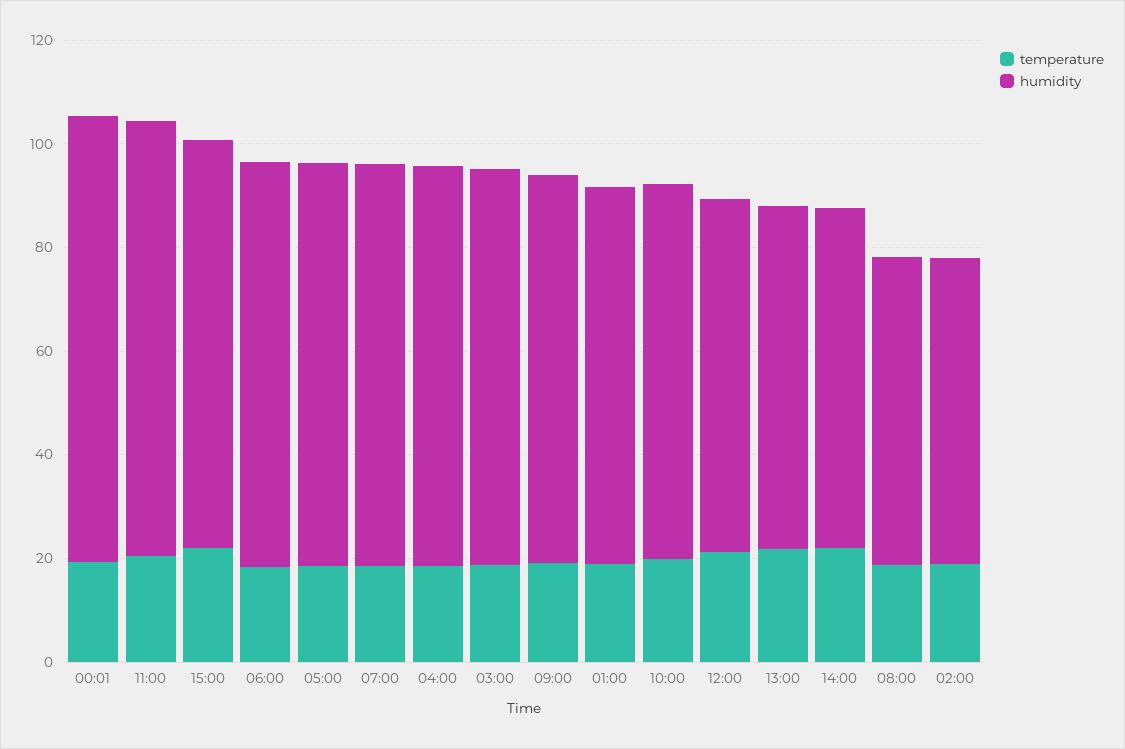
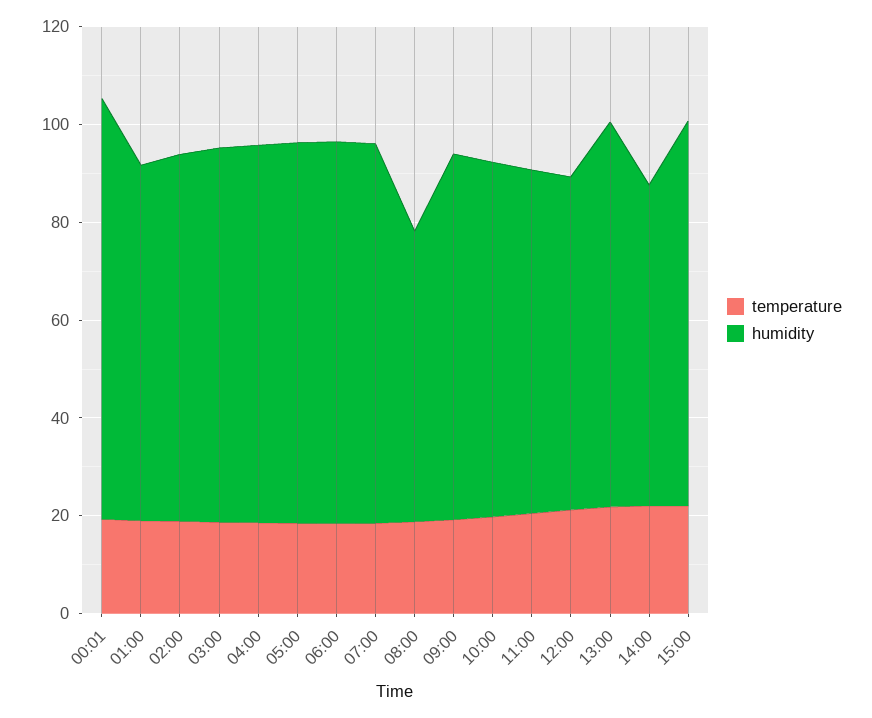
  {
    "temperature": {
      "00:01": 20,
      "11:00": 20,
      "15:00": 20,
      "06:00": 20,
      "05:00": 20,
      "07:00": 20,
      "04:00": 20,
      "03:00": 20,
      "09:00": 20,
      "01:00": 20,
      "10:00": 20,
      "12:00": 20,
      "13:00": 20,
      "14:00": 20,
      "08:00": 20,
      "02:00": 20
    },
    "humidity": {
      "00:01": 85,
-     "11:00": 85,
+     "11:00": 70,
      "15:00": 80,
      "06:00": 80,
      "05:00": 80,
      "07:00": 80,
      "04:00": 75,
      "03:00": 75,
      "09:00": 75,
      "01:00": 75,
      "10:00": 75,
      "12:00": 70,
-     "13:00": 65,
+     "13:00": 80,
      "14:00": 65,
      "08:00": 60,
-     "02:00": 60
+     "02:00": 75
    }
  }

